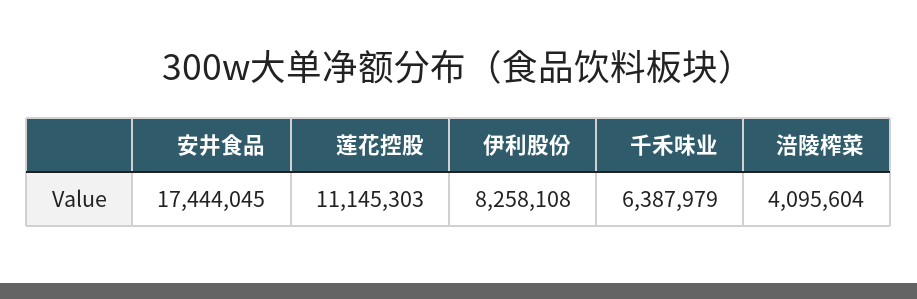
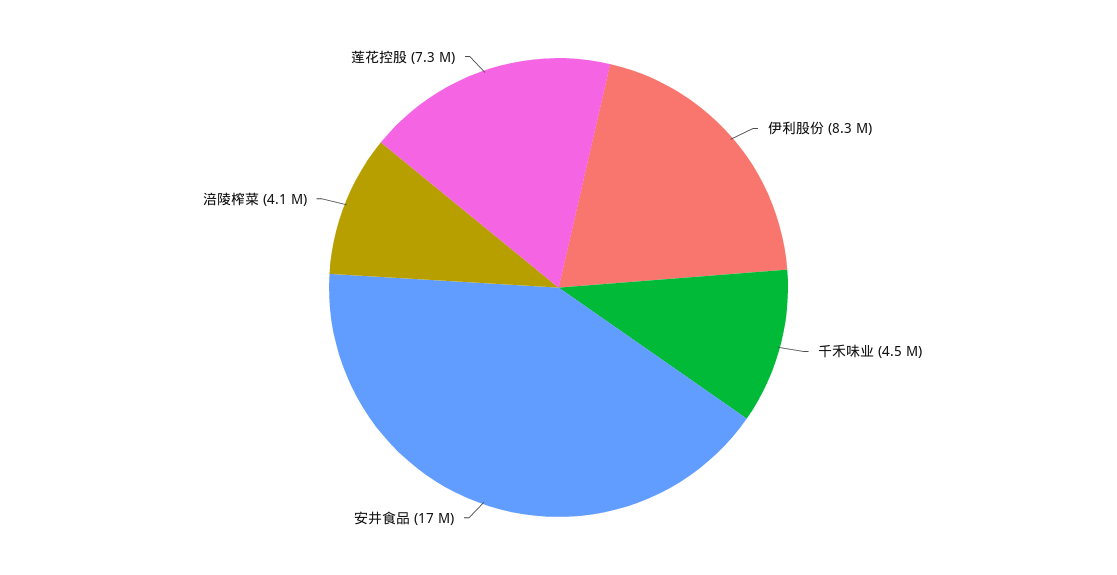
  {
    "安井食品": 17444045,
-   "莲花控股": 11145303,
+   "莲花控股": 7300000,
    "伊利股份": 8258108,
-   "千禾味业": 6387979,
+   "千禾味业": 4500000,
    "涪陵榨菜": 4095604
  }

